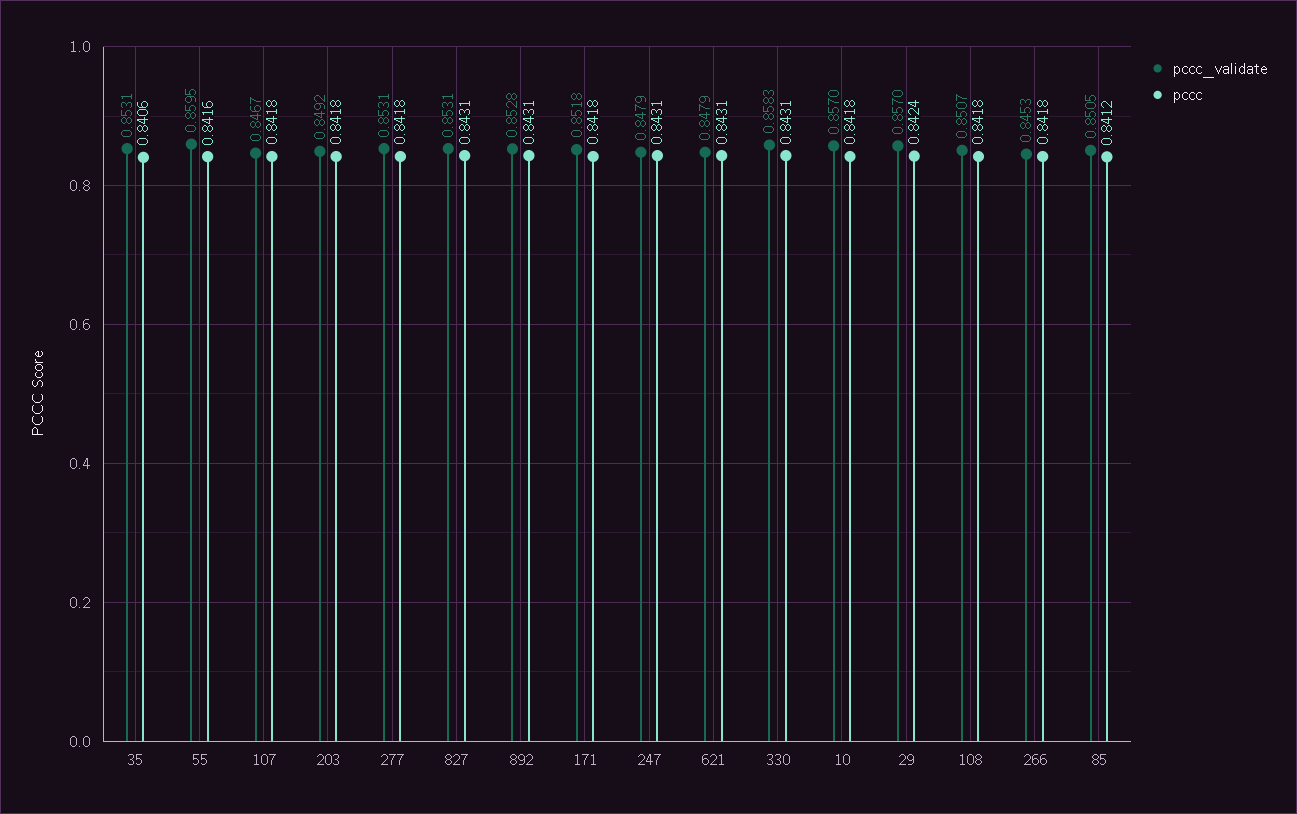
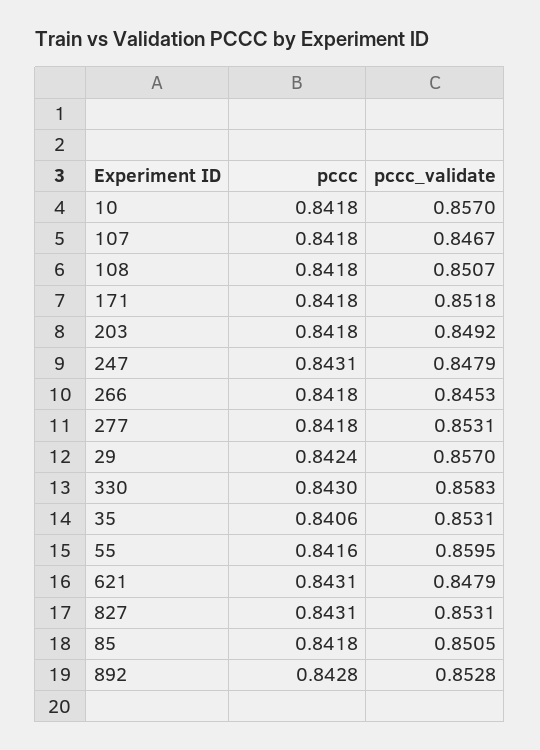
  {
    "pccc_validate": {
      "35": 0.8531,
      "55": 0.8595,
      "107": 0.8467,
      "203": 0.8492,
      "277": 0.8531,
      "827": 0.8531,
      "892": 0.8528,
      "171": 0.8518,
      "247": 0.8479,
      "621": 0.8479,
      "330": 0.8583,
      "10": 0.857,
      "29": 0.857,
      "108": 0.8507,
      "266": 0.8453,
      "85": 0.8505
    },
    "pccc": {
      "35": 0.8406,
      "55": 0.8416,
      "107": 0.8418,
      "203": 0.8418,
      "277": 0.8418,
      "827": 0.8431,
-     "892": 0.8431,
+     "892": 0.8428,
      "171": 0.8418,
      "247": 0.8431,
      "621": 0.8431,
-     "330": 0.8431,
+     "330": 0.843,
      "10": 0.8418,
      "29": 0.8424,
      "108": 0.8418,
      "266": 0.8418,
-     "85": 0.8412
+     "85": 0.8418
    }
  }

